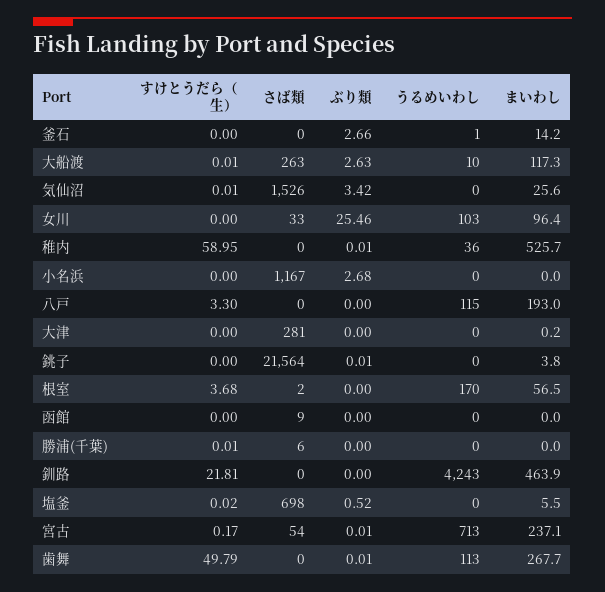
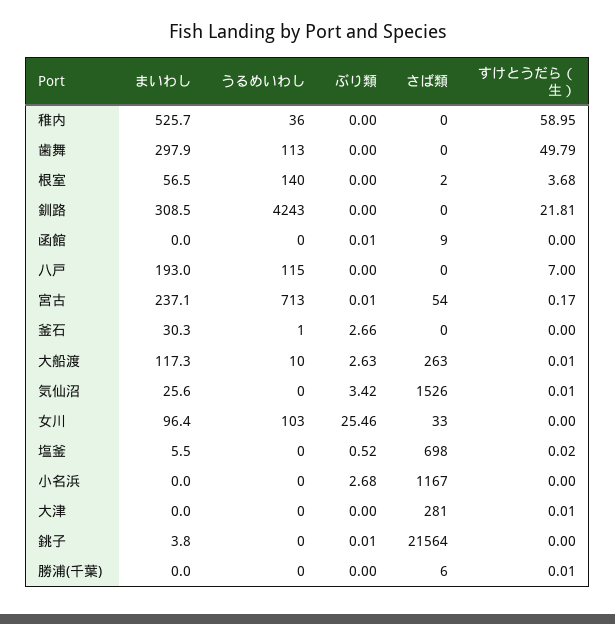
  {
    "すけとうだら（生）": {
      "釜石": 0,
      "大船渡": 0.01,
      "気仙沼": 0.01,
      "女川": 0,
      "稚内": 58.95,
      "小名浜": 0,
-     "八戸": 3.3,
+     "八戸": 7,
-     "大津": 0,
+     "大津": 0.01,
      "銚子": 0,
      "根室": 3.68,
      "函館": 0,
      "勝浦(千葉)": 0.01,
      "釧路": 21.81,
      "塩釜": 0.02,
      "宮古": 0.17,
      "歯舞": 49.79
    },
    "さば類": {
      "釜石": 0,
      "大船渡": 263,
      "気仙沼": 1526,
      "女川": 33,
      "稚内": 0,
      "小名浜": 1167,
      "八戸": 0,
      "大津": 281,
      "銚子": 21564,
      "根室": 2,
      "函館": 9,
      "勝浦(千葉)": 6,
      "釧路": 0,
      "塩釜": 698,
      "宮古": 54,
      "歯舞": 0
    },
    "ぶり類": {
      "釜石": 2.66,
      "大船渡": 2.63,
      "気仙沼": 3.42,
      "女川": 25.46,
-     "稚内": 0.01,
+     "稚内": 0,
      "小名浜": 2.68,
      "八戸": 0,
      "大津": 0,
      "銚子": 0.01,
      "根室": 0,
-     "函館": 0,
+     "函館": 0.01,
      "勝浦(千葉)": 0,
      "釧路": 0,
      "塩釜": 0.52,
      "宮古": 0.01,
-     "歯舞": 0.01
+     "歯舞": 0
    },
    "うるめいわし": {
      "釜石": 1,
      "大船渡": 10,
      "気仙沼": 0,
      "女川": 103,
      "稚内": 36,
      "小名浜": 0,
      "八戸": 115,
      "大津": 0,
      "銚子": 0,
-     "根室": 170,
+     "根室": 140,
      "函館": 0,
      "勝浦(千葉)": 0,
      "釧路": 4243,
      "塩釜": 0,
      "宮古": 713,
      "歯舞": 113
    },
    "まいわし": {
-     "釜石": 14.2,
+     "釜石": 30.3,
      "大船渡": 117.3,
      "気仙沼": 25.6,
      "女川": 96.4,
      "稚内": 525.7,
      "小名浜": 0,
      "八戸": 193,
-     "大津": 0.2,
+     "大津": 0,
      "銚子": 3.8,
      "根室": 56.5,
      "函館": 0,
      "勝浦(千葉)": 0,
-     "釧路": 463.9,
+     "釧路": 308.5,
      "塩釜": 5.5,
      "宮古": 237.1,
-     "歯舞": 267.7
+     "歯舞": 297.9
    }
  }

